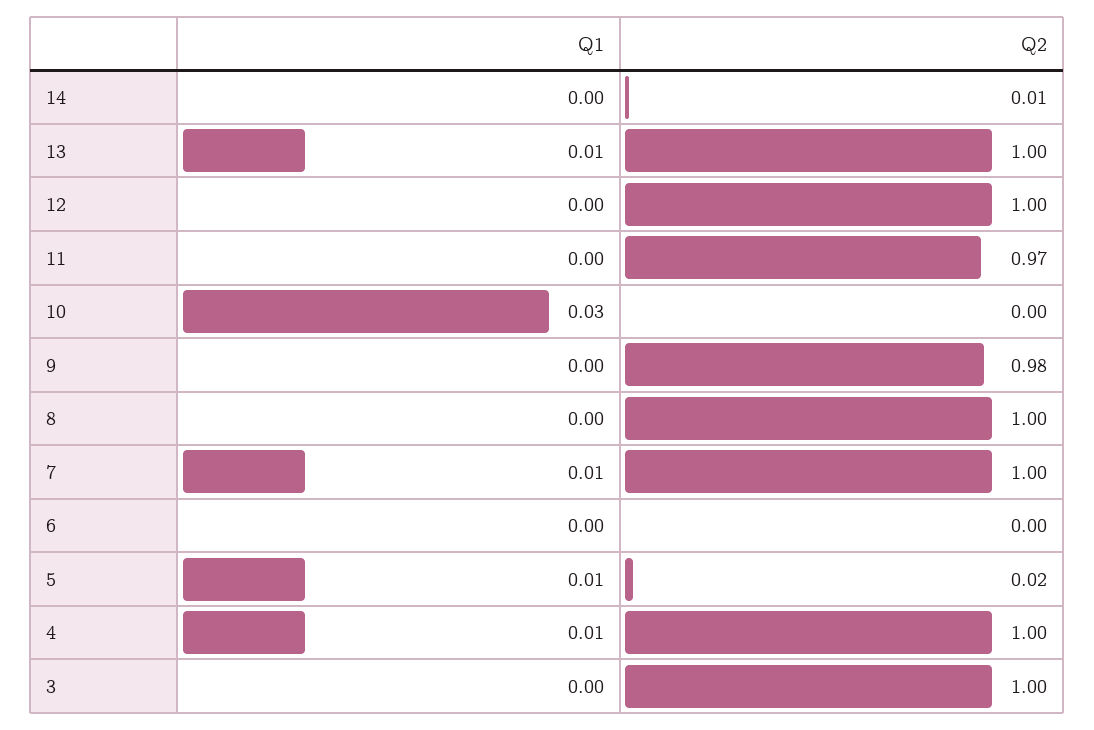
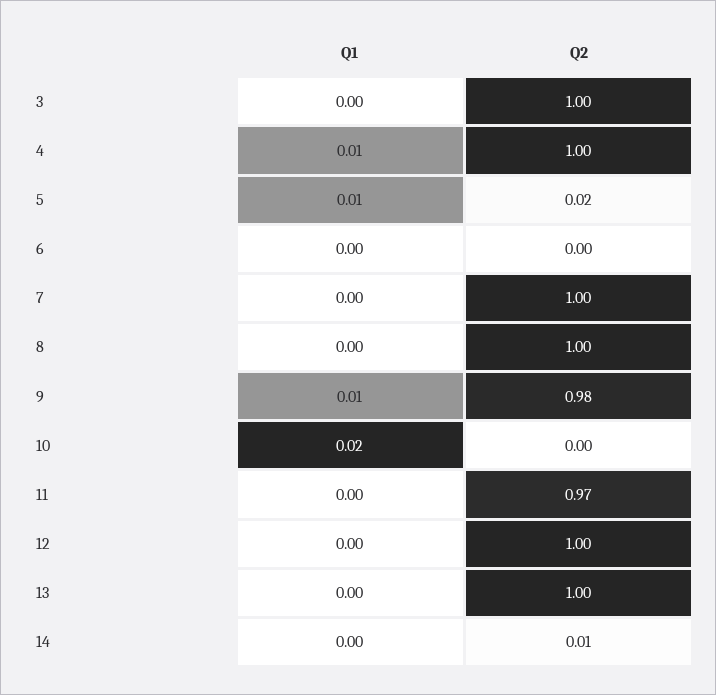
  {
    "Q1": {
      "14": 0,
-     "13": 0.01,
+     "13": 0,
      "12": 0,
      "11": 0,
-     "10": 0.03,
+     "10": 0.02,
-     "9": 0,
+     "9": 0.01,
      "8": 0,
-     "7": 0.01,
+     "7": 0,
      "6": 0,
      "5": 0.01,
      "4": 0.01,
      "3": 0
    },
    "Q2": {
      "14": 0.01,
      "13": 1,
      "12": 1,
      "11": 0.97,
      "10": 0,
      "9": 0.98,
      "8": 1,
      "7": 1,
      "6": 0,
      "5": 0.02,
      "4": 1,
      "3": 1
    }
  }

